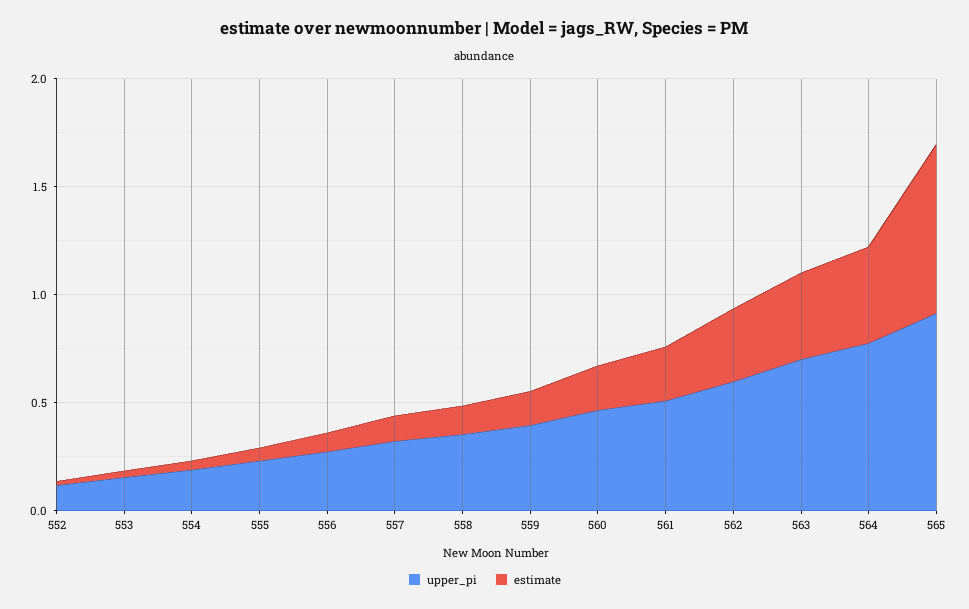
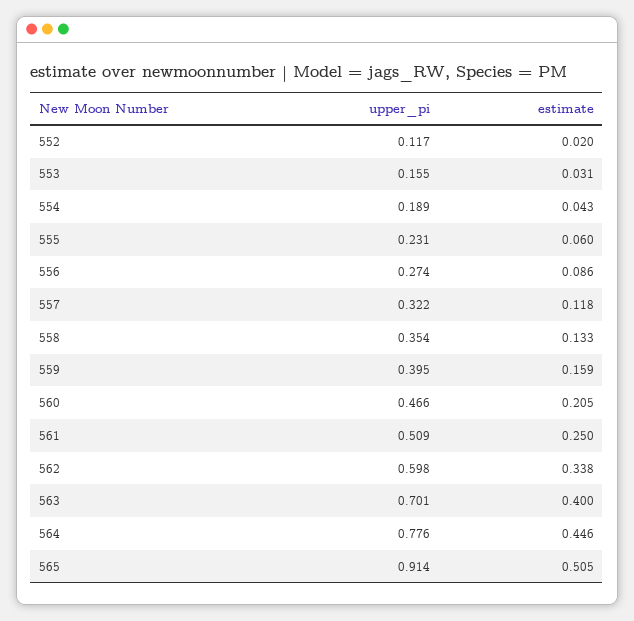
  {
    "upper_pi": {
      "552": 0.117,
      "553": 0.155,
      "554": 0.189,
      "555": 0.231,
      "556": 0.274,
      "557": 0.322,
      "558": 0.354,
      "559": 0.395,
      "560": 0.466,
      "561": 0.509,
      "562": 0.598,
      "563": 0.701,
      "564": 0.776,
      "565": 0.914
    },
    "estimate": {
      "552": 0.02,
      "553": 0.031,
      "554": 0.043,
      "555": 0.06,
      "556": 0.086,
      "557": 0.118,
      "558": 0.133,
      "559": 0.159,
      "560": 0.205,
      "561": 0.25,
      "562": 0.338,
      "563": 0.4,
      "564": 0.446,
-     "565": 0.8
+     "565": 0.505
    }
  }

